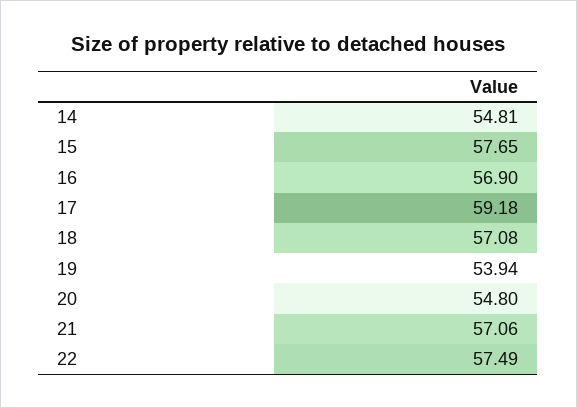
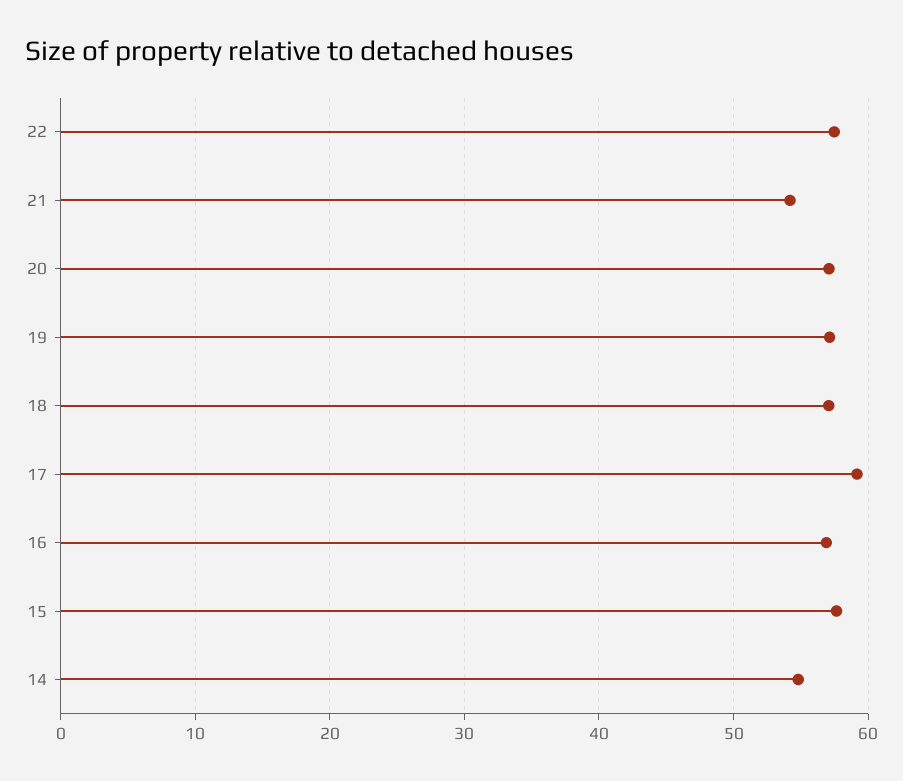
  {
    "14": 54.81,
    "15": 57.65,
    "16": 56.9,
    "17": 59.18,
    "18": 57.08,
-   "19": 53.94,
+   "19": 57,
-   "20": 54.8,
+   "20": 57,
-   "21": 57.06,
+   "21": 54,
    "22": 57.49
  }

